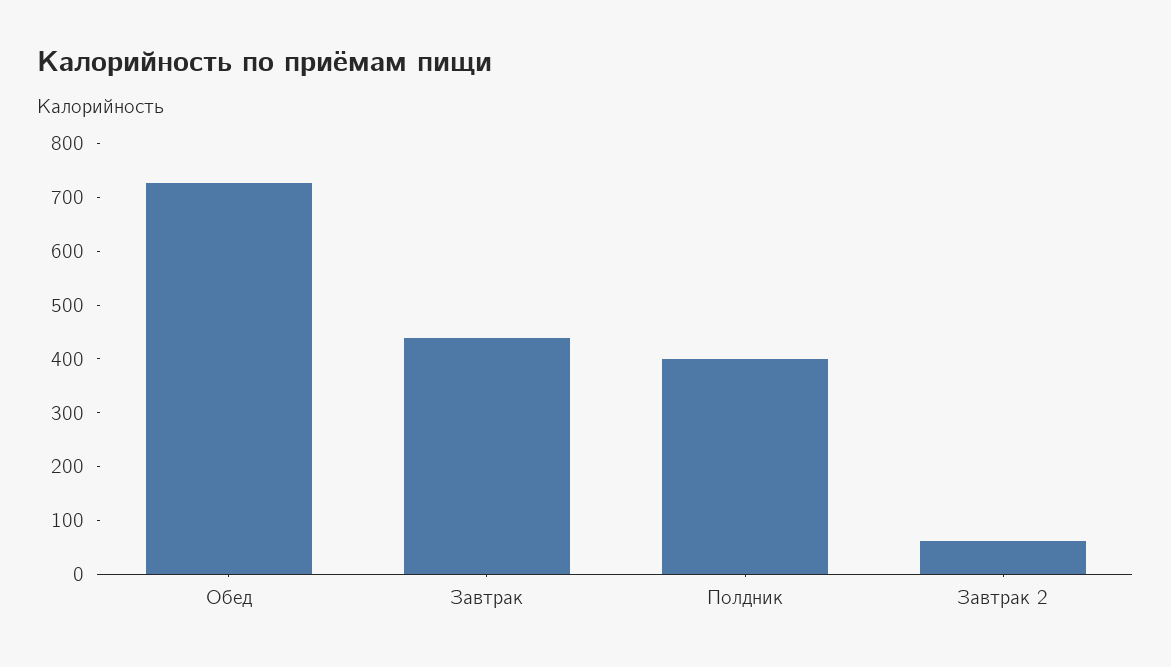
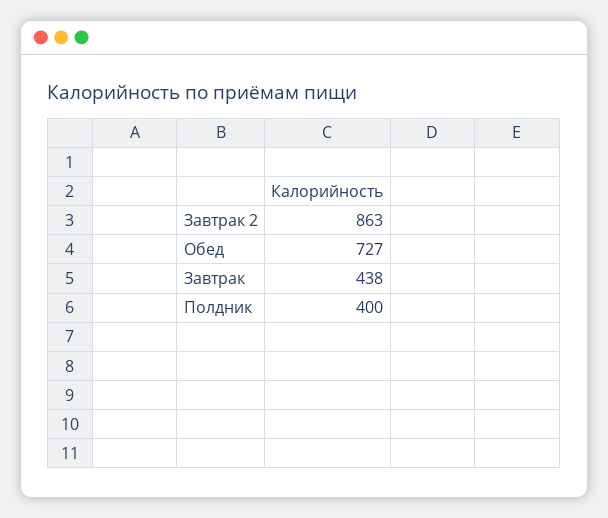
  {
    "Обед": 727,
    "Завтрак": 438,
    "Полдник": 400,
-   "Завтрак 2": 60
+   "Завтрак 2": 863
  }

